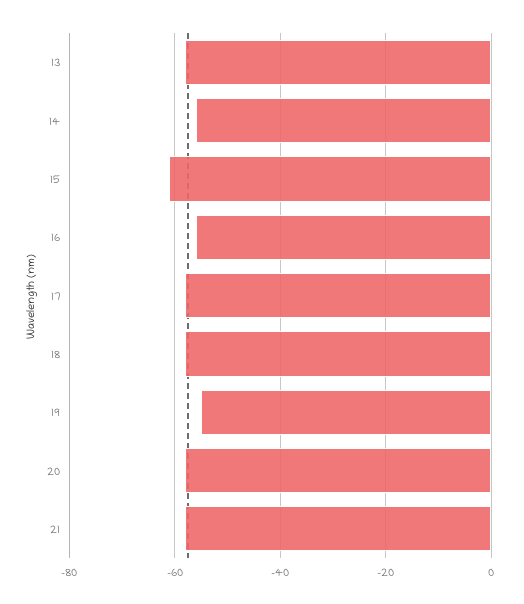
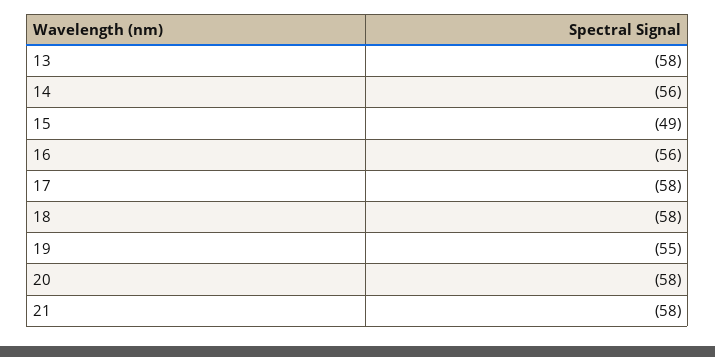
  {
    "13": -58,
    "14": -56,
-   "15": -60,
+   "15": -49,
    "16": -56,
    "17": -58,
    "18": -58,
    "19": -55,
    "20": -58,
    "21": -58
  }

